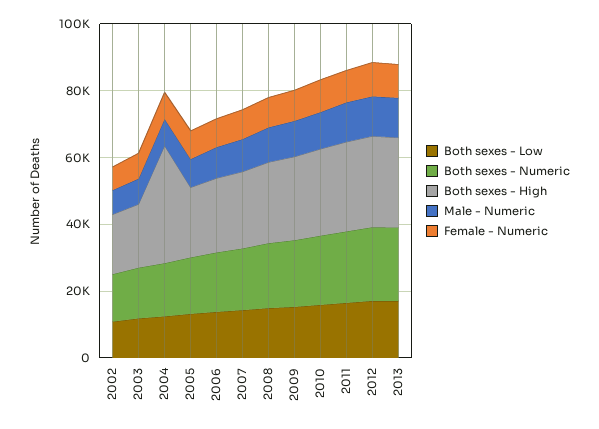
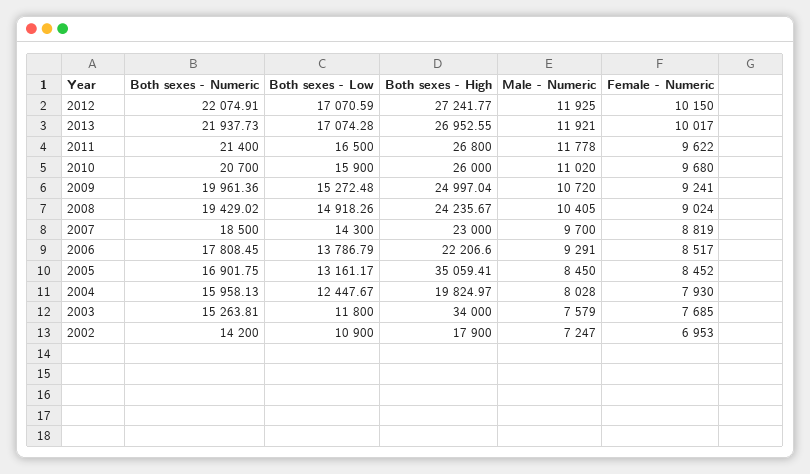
  {
    "Both sexes - Low": {
      "2002": 10900,
      "2003": 11800,
      "2004": 12447.67,
      "2005": 13161.17,
      "2006": 13786.79,
      "2007": 14300,
      "2008": 14918.26,
      "2009": 15272.48,
      "2010": 15900,
      "2011": 16500,
      "2012": 17070.59,
      "2013": 17074.28
    },
    "Both sexes - Numeric": {
      "2002": 14200,
      "2003": 15263.81,
      "2004": 15958.13,
      "2005": 16901.75,
      "2006": 17808.45,
      "2007": 18500,
      "2008": 19429.02,
      "2009": 19961.36,
      "2010": 20700,
      "2011": 21400,
      "2012": 22074.91,
      "2013": 21937.73
    },
    "Both sexes - High": {
      "2002": 17900,
-     "2003": 20000,
+     "2003": 34000,
-     "2004": 35000,
+     "2004": 19824.97,
-     "2005": 20000,
+     "2005": 35059.41,
      "2006": 22206.6,
      "2007": 23000,
      "2008": 24235.67,
      "2009": 24997.04,
      "2010": 26000,
      "2011": 26800,
      "2012": 27241.77,
      "2013": 26952.55
    },
    "Male - Numeric": {
      "2002": 7247,
      "2003": 7579,
      "2004": 8028,
      "2005": 8450,
      "2006": 9291,
      "2007": 9700,
      "2008": 10405,
      "2009": 10720,
      "2010": 11020,
      "2011": 11778,
      "2012": 11925,
      "2013": 11921
    },
    "Female - Numeric": {
      "2002": 6953,
      "2003": 7685,
      "2004": 7930,
      "2005": 8452,
      "2006": 8517,
      "2007": 8819,
      "2008": 9024,
      "2009": 9241,
      "2010": 9680,
      "2011": 9622,
      "2012": 10150,
      "2013": 10017
    }
  }

